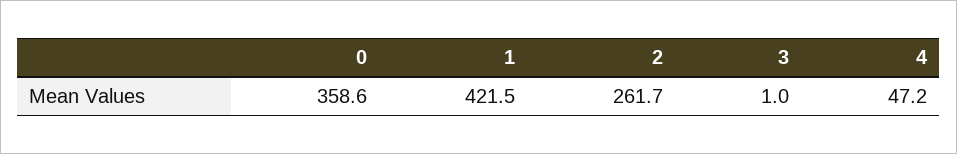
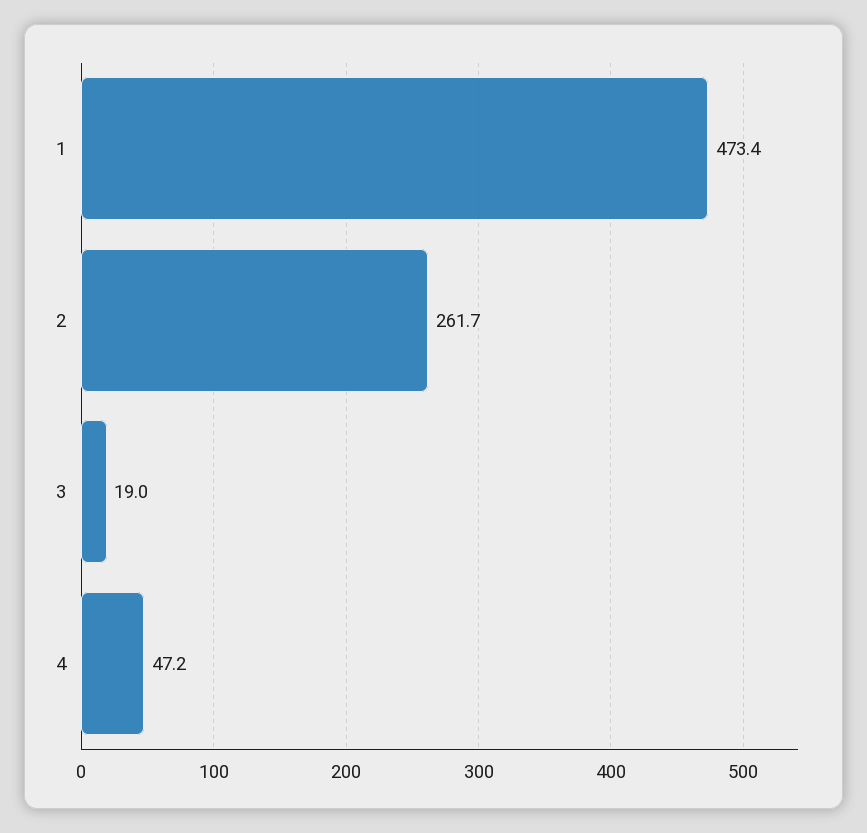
  {
-   "0": 358.6,
-   "1": 421.5,
+   "1": 473.4,
    "2": 261.7,
-   "3": 1,
+   "3": 19,
    "4": 47.2
  }

